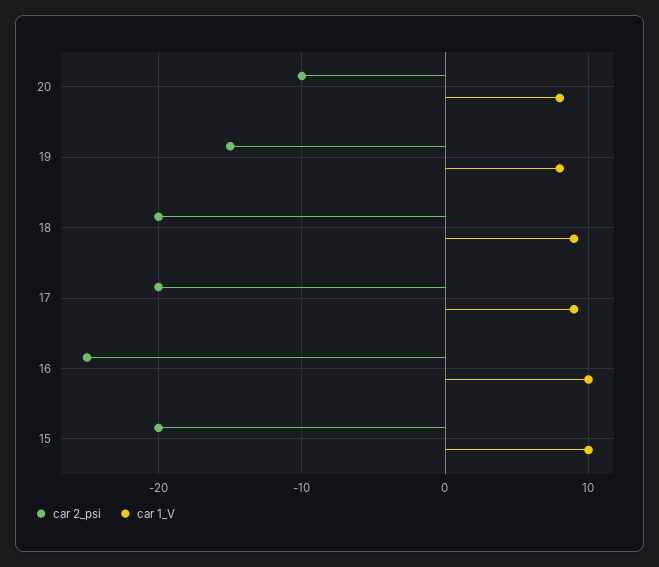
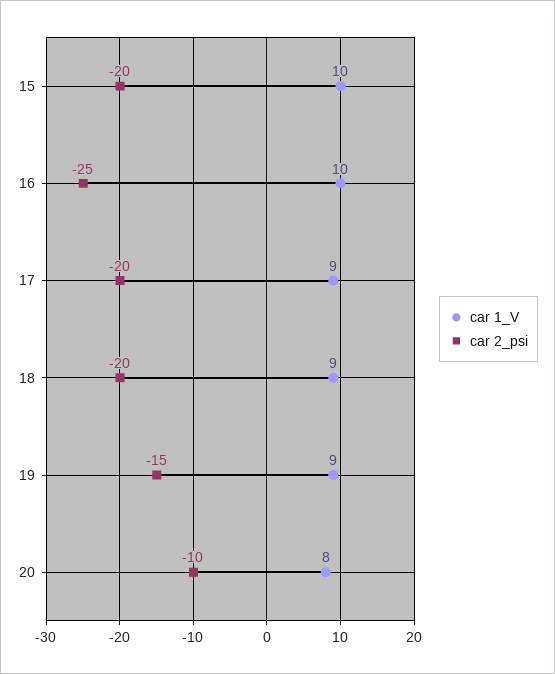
  {
    "car 2_psi": {
      "20": -10,
      "19": -15,
      "18": -20,
      "17": -20,
      "16": -25,
      "15": -20
    },
    "car 1_V": {
      "20": 8,
-     "19": 8,
+     "19": 9,
      "18": 9,
      "17": 9,
      "16": 10,
      "15": 10
    }
  }

